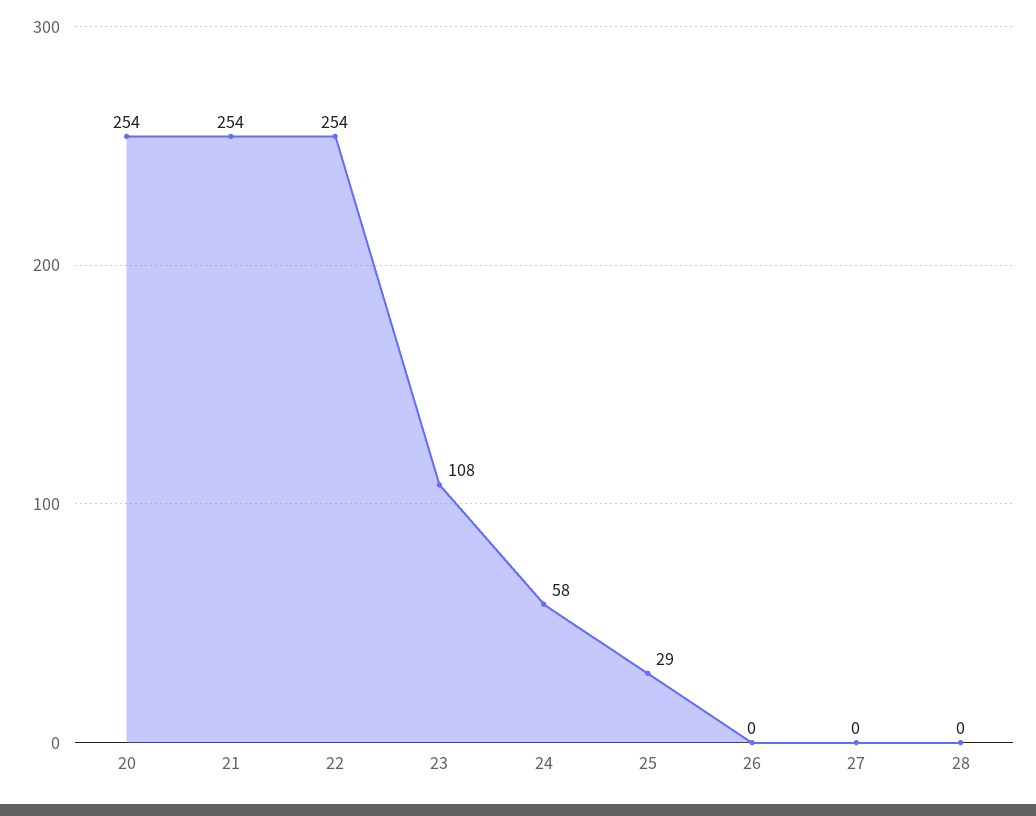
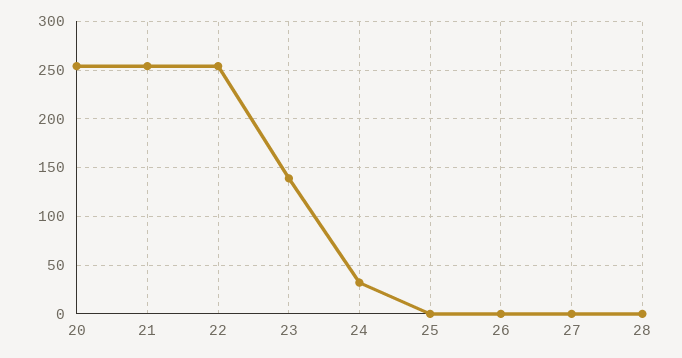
  {
    "20": 254,
    "21": 254,
    "22": 254,
-   "23": 108,
+   "23": 140,
-   "24": 58,
+   "24": 30,
-   "25": 29,
+   "25": 0,
    "26": 0,
    "27": 0,
    "28": 0
  }

